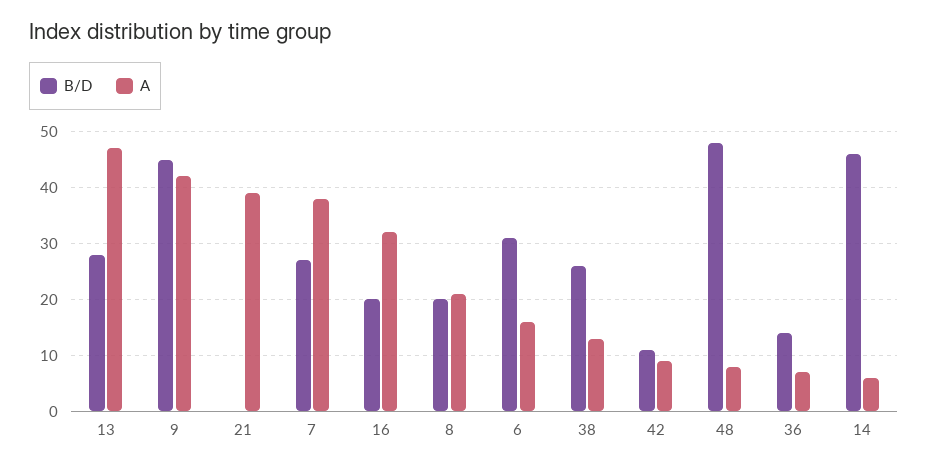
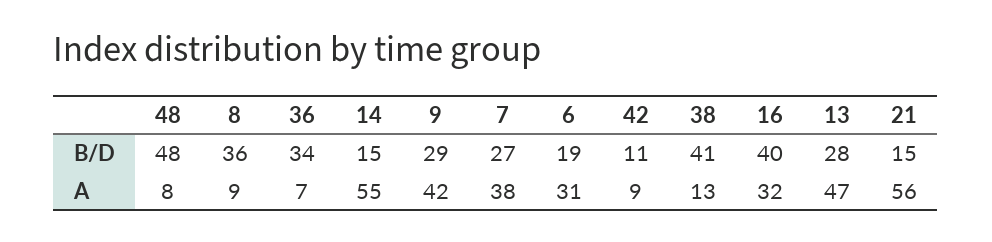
  {
    "B/D": {
      "13": 28,
-     "9": 45,
+     "9": 29,
-     "21": 0,
+     "21": 15,
      "7": 27,
-     "16": 20,
+     "16": 40,
-     "8": 20,
+     "8": 36,
-     "6": 30,
+     "6": 19,
-     "38": 25,
+     "38": 41,
      "42": 11,
      "48": 48,
-     "36": 15,
+     "36": 34,
-     "14": 45
+     "14": 15
    },
    "A": {
      "13": 47,
      "9": 42,
-     "21": 40,
+     "21": 56,
      "7": 38,
      "16": 32,
-     "8": 20,
+     "8": 9,
-     "6": 15,
+     "6": 31,
      "38": 13,
      "42": 9,
      "48": 8,
      "36": 7,
-     "14": 5
+     "14": 55
    }
  }

